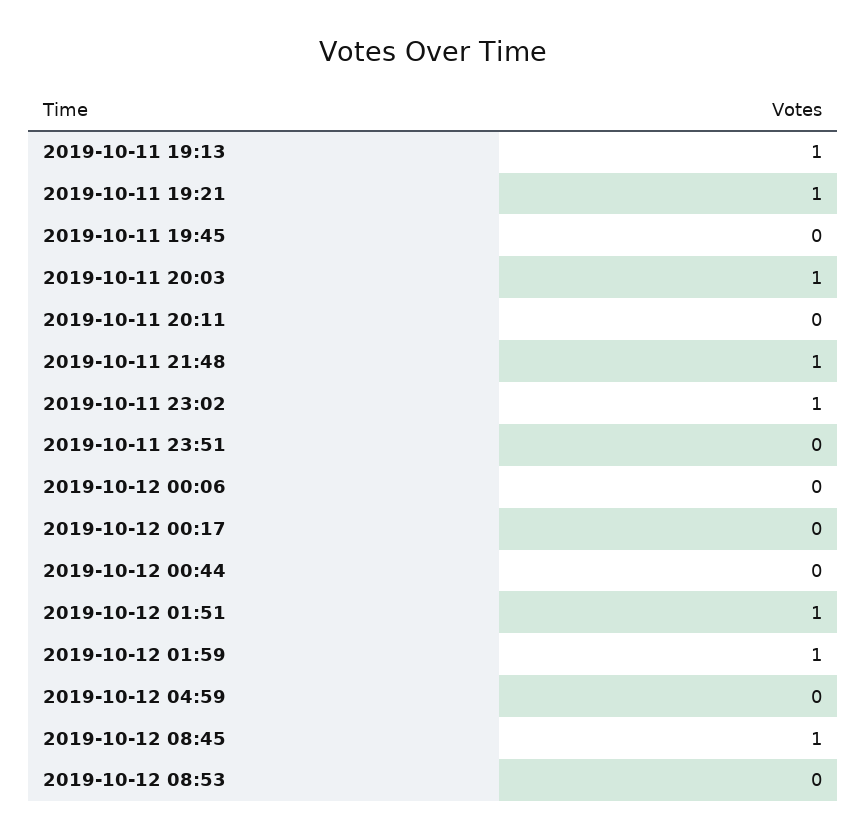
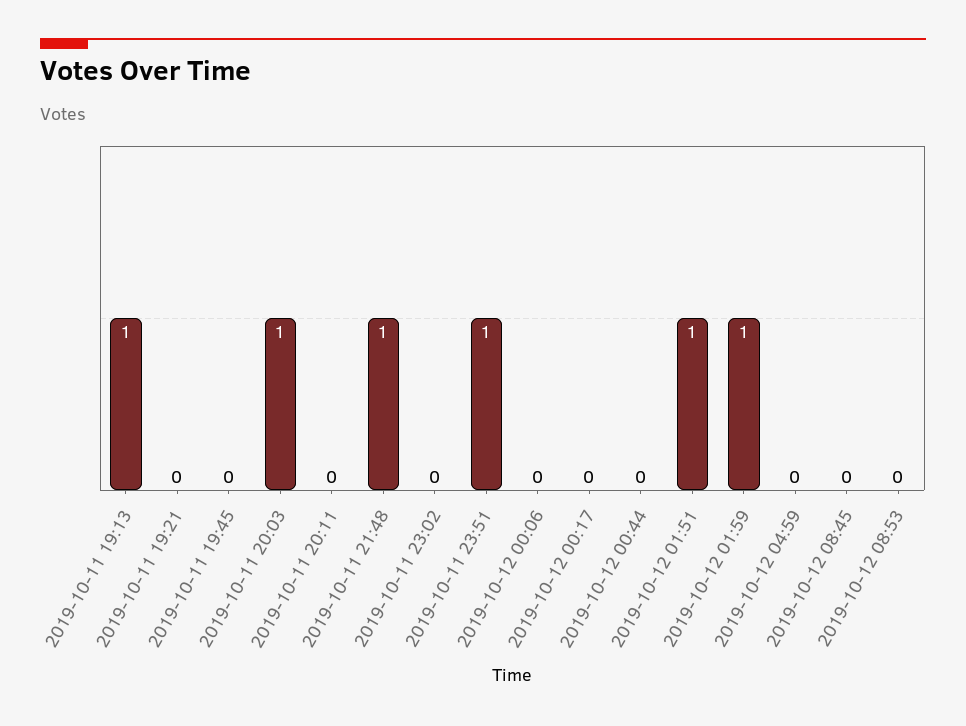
  {
    "2019-10-11 19:13": 1,
-   "2019-10-11 19:21": 1,
+   "2019-10-11 19:21": 0,
    "2019-10-11 19:45": 0,
    "2019-10-11 20:03": 1,
    "2019-10-11 20:11": 0,
    "2019-10-11 21:48": 1,
-   "2019-10-11 23:02": 1,
+   "2019-10-11 23:02": 0,
-   "2019-10-11 23:51": 0,
+   "2019-10-11 23:51": 1,
    "2019-10-12 00:06": 0,
    "2019-10-12 00:17": 0,
    "2019-10-12 00:44": 0,
    "2019-10-12 01:51": 1,
    "2019-10-12 01:59": 1,
    "2019-10-12 04:59": 0,
-   "2019-10-12 08:45": 1,
+   "2019-10-12 08:45": 0,
    "2019-10-12 08:53": 0
  }

